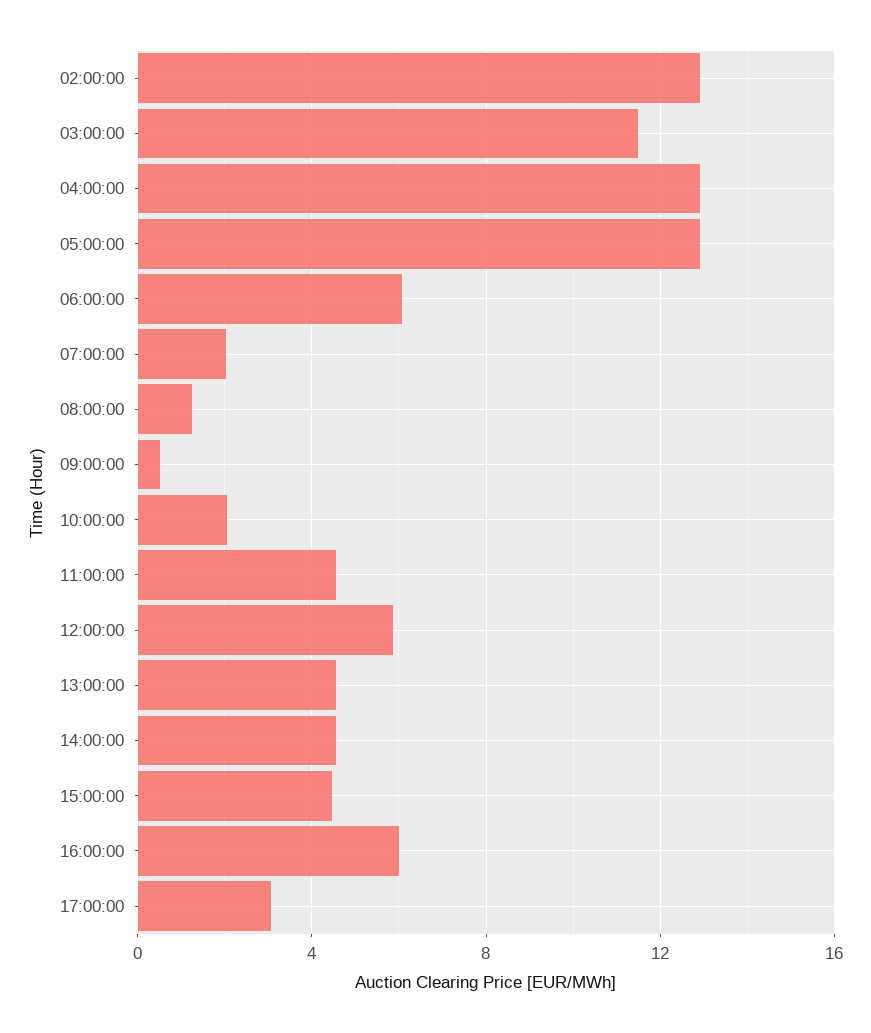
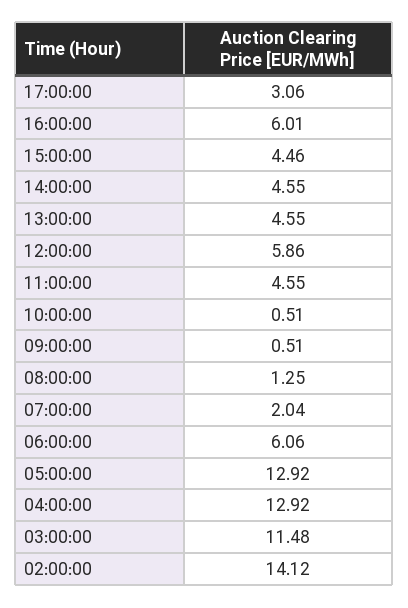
  {
-   "02:00:00": 13,
+   "02:00:00": 14.12,
    "03:00:00": 11.48,
    "04:00:00": 12.92,
    "05:00:00": 12.92,
    "06:00:00": 6.06,
    "07:00:00": 2.04,
    "08:00:00": 1.25,
    "09:00:00": 0.51,
-   "10:00:00": 2,
+   "10:00:00": 0.51,
    "11:00:00": 4.55,
    "12:00:00": 5.86,
    "13:00:00": 4.55,
    "14:00:00": 4.55,
    "15:00:00": 4.46,
    "16:00:00": 6.01,
    "17:00:00": 3.06
  }

